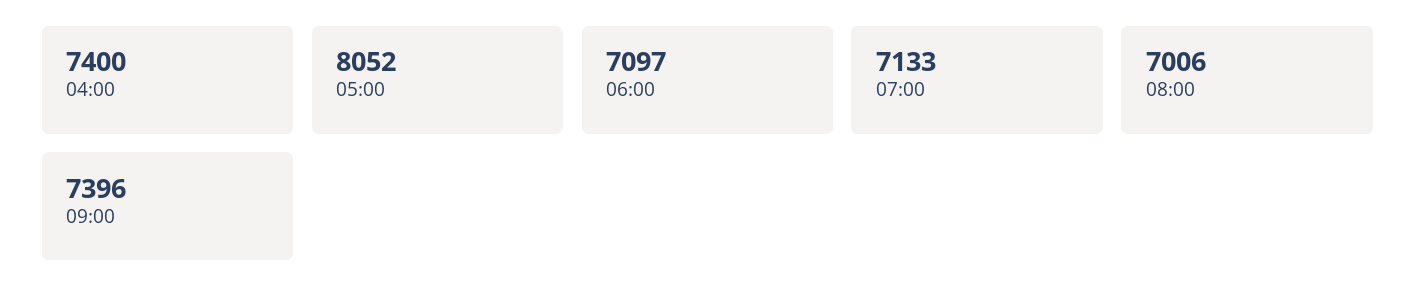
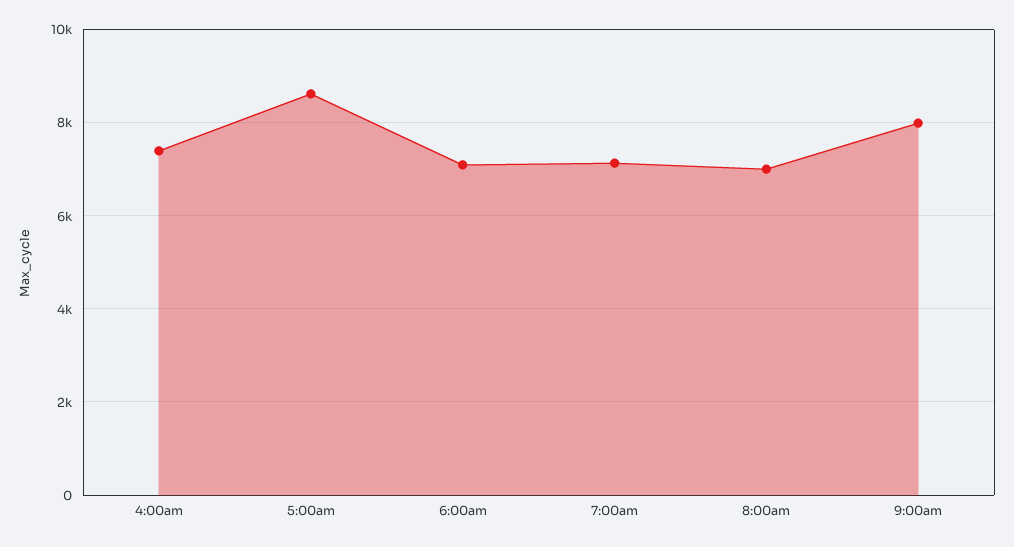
  {
    "04:00": 7400,
-   "05:00": 8052,
+   "05:00": 8600,
    "06:00": 7097,
    "07:00": 7133,
    "08:00": 7006,
-   "09:00": 7396
+   "09:00": 8000
  }

